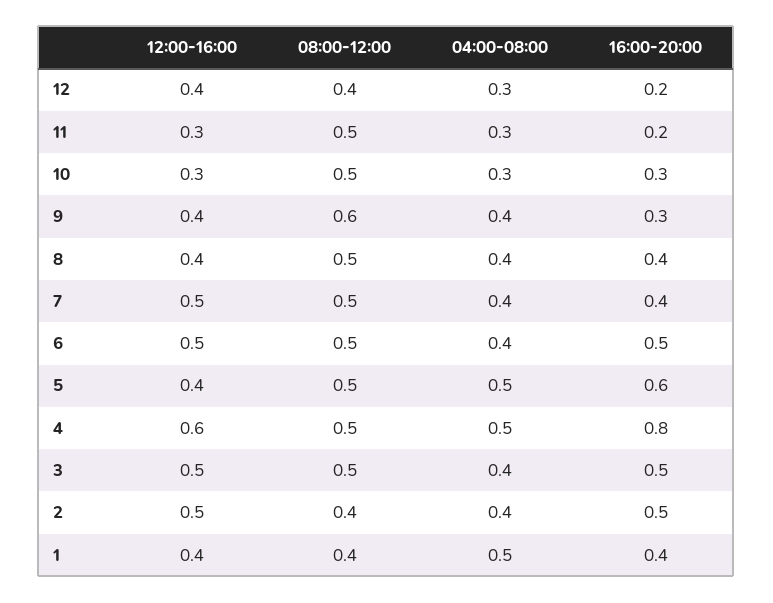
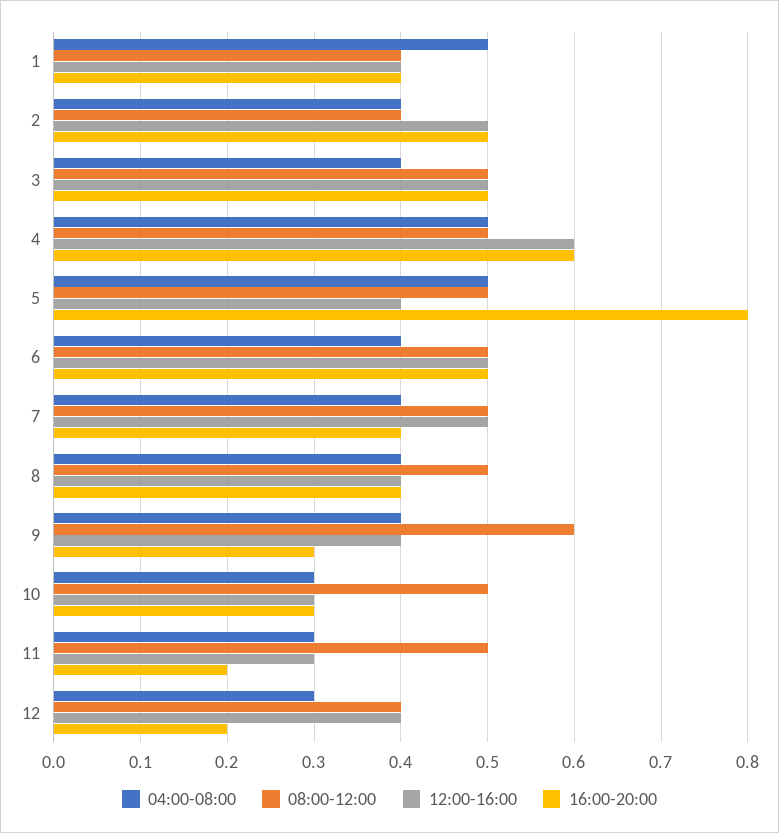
  {
    "12:00-16:00": {
      "12": 0.4,
      "11": 0.3,
      "10": 0.3,
      "9": 0.4,
      "8": 0.4,
      "7": 0.5,
      "6": 0.5,
      "5": 0.4,
      "4": 0.6,
      "3": 0.5,
      "2": 0.5,
      "1": 0.4
    },
    "08:00-12:00": {
      "12": 0.4,
      "11": 0.5,
      "10": 0.5,
      "9": 0.6,
      "8": 0.5,
      "7": 0.5,
      "6": 0.5,
      "5": 0.5,
      "4": 0.5,
      "3": 0.5,
      "2": 0.4,
      "1": 0.4
    },
    "04:00-08:00": {
      "12": 0.3,
      "11": 0.3,
      "10": 0.3,
      "9": 0.4,
      "8": 0.4,
      "7": 0.4,
      "6": 0.4,
      "5": 0.5,
      "4": 0.5,
      "3": 0.4,
      "2": 0.4,
      "1": 0.5
    },
    "16:00-20:00": {
      "12": 0.2,
      "11": 0.2,
      "10": 0.3,
      "9": 0.3,
      "8": 0.4,
      "7": 0.4,
      "6": 0.5,
-     "5": 0.6,
+     "5": 0.8,
-     "4": 0.8,
+     "4": 0.6,
      "3": 0.5,
      "2": 0.5,
      "1": 0.4
    }
  }

